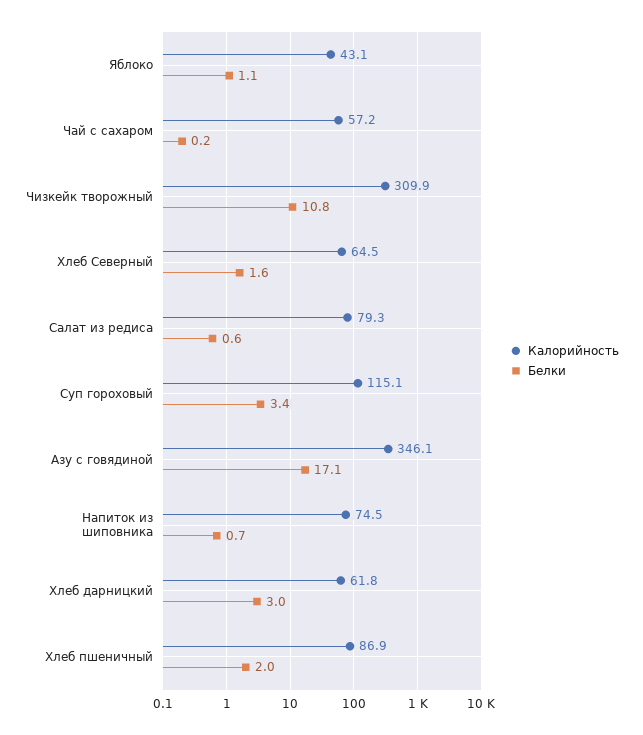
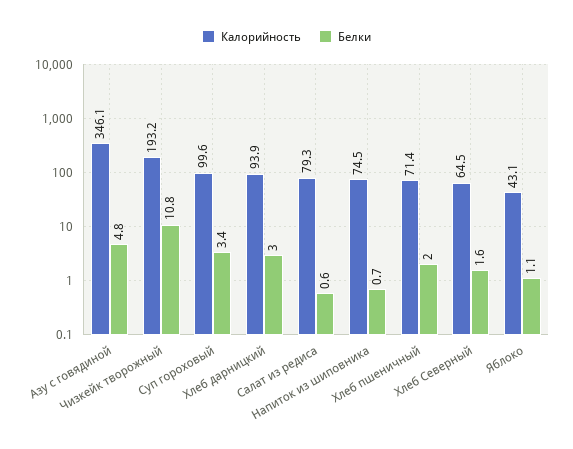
  {
    "Калорийность": {
      "Яблоко": 43.1,
-     "Чай с сахаром": 57.2,
-     "Чизкейк творожный": 309.9,
+     "Чизкейк творожный": 193.2,
      "Хлеб Северный": 64.5,
      "Салат из редиса": 79.3,
-     "Суп гороховый": 115.1,
+     "Суп гороховый": 99.6,
      "Азу с говядиной": 346.1,
      "Напиток из шиповника": 74.5,
-     "Хлеб дарницкий": 61.8,
+     "Хлеб дарницкий": 93.9,
-     "Хлеб пшеничный": 86.9
+     "Хлеб пшеничный": 71.4
    },
    "Белки": {
      "Яблоко": 1.1,
-     "Чай с сахаром": 0.2,
      "Чизкейк творожный": 10.8,
      "Хлеб Северный": 1.6,
      "Салат из редиса": 0.6,
      "Суп гороховый": 3.4,
-     "Азу с говядиной": 17.1,
+     "Азу с говядиной": 4.8,
      "Напиток из шиповника": 0.7,
      "Хлеб дарницкий": 3,
      "Хлеб пшеничный": 2
    }
  }

